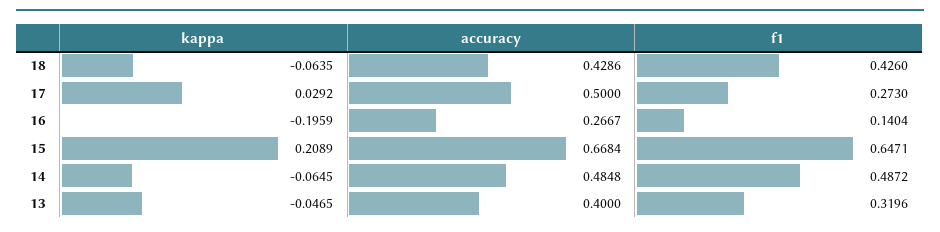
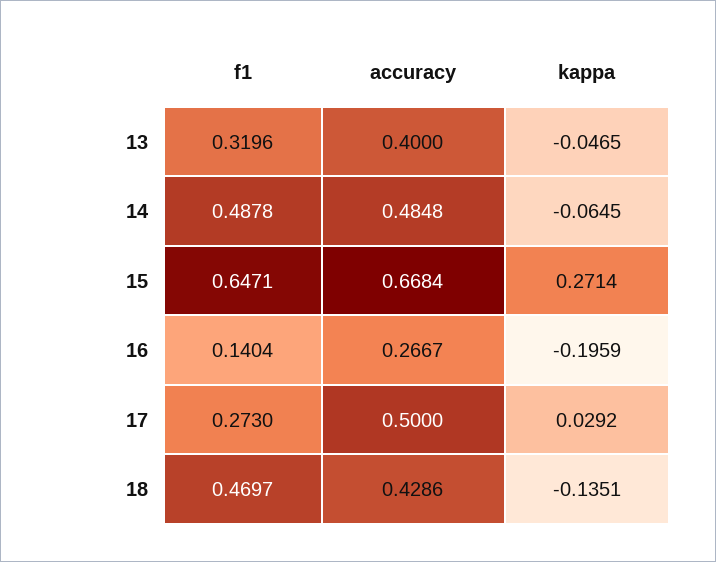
  {
    "kappa": {
-     "18": -0.0635,
+     "18": -0.1351,
      "17": 0.0292,
      "16": -0.1959,
-     "15": 0.2089,
+     "15": 0.2714,
      "14": -0.0645,
      "13": -0.0465
    },
    "accuracy": {
      "18": 0.4286,
      "17": 0.5,
      "16": 0.2667,
      "15": 0.6684,
      "14": 0.4848,
      "13": 0.4
    },
    "f1": {
-     "18": 0.426,
+     "18": 0.4697,
      "17": 0.273,
      "16": 0.1404,
      "15": 0.6471,
-     "14": 0.4872,
+     "14": 0.4878,
      "13": 0.3196
    }
  }

